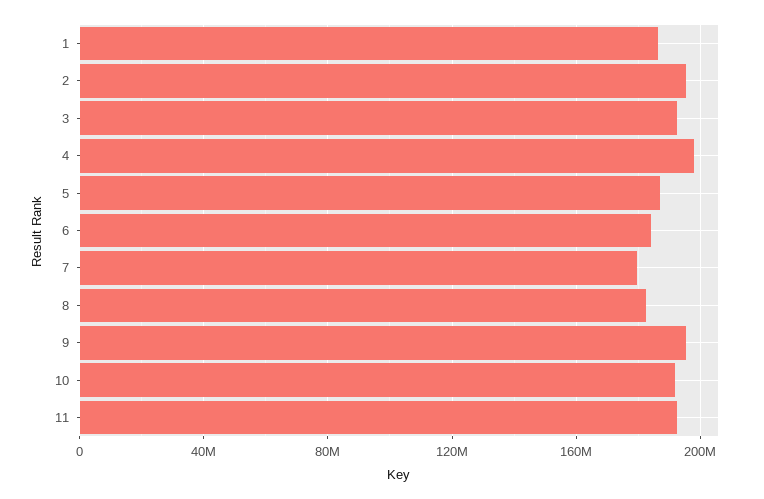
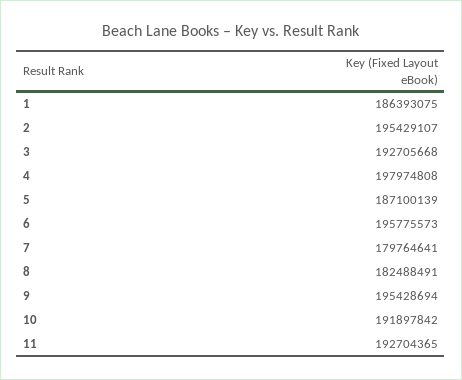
  {
    "1": 186393075,
    "2": 195429107,
    "3": 192705668,
    "4": 197974808,
    "5": 187100139,
-   "6": 185000000,
+   "6": 195775573,
    "7": 179764641,
    "8": 182488491,
    "9": 195428694,
    "10": 191897842,
    "11": 192704365
  }

